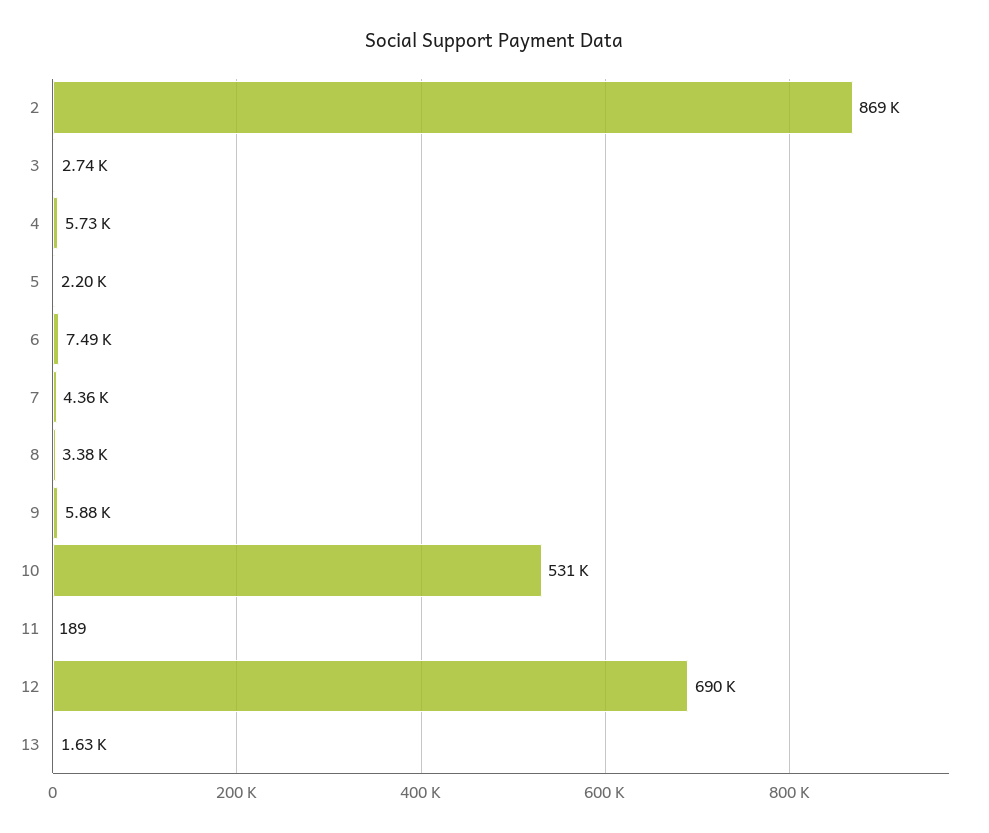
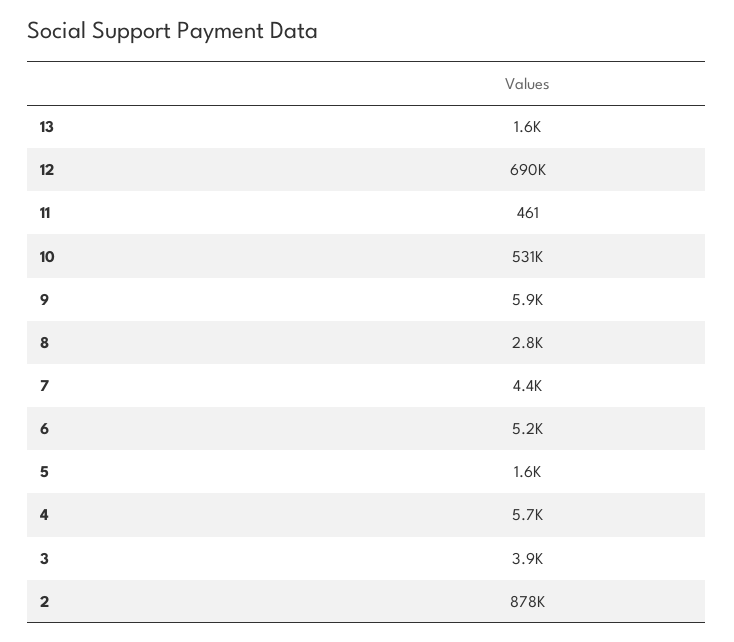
  {
-   "2": 869000,
+   "2": 878000,
-   "3": 2740,
+   "3": 3900,
    "4": 5730,
-   "5": 2200,
+   "5": 1600,
-   "6": 7490,
+   "6": 5200,
    "7": 4360,
-   "8": 3380,
+   "8": 2800,
    "9": 5880,
    "10": 531000,
-   "11": 189,
+   "11": 461,
    "12": 690000,
    "13": 1630
  }

